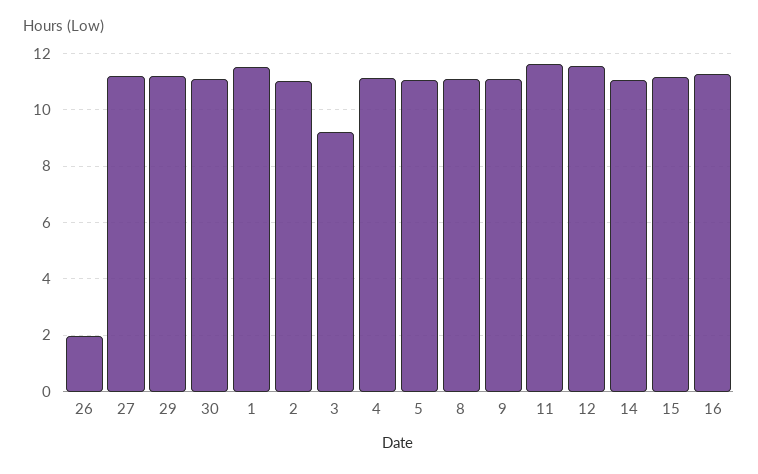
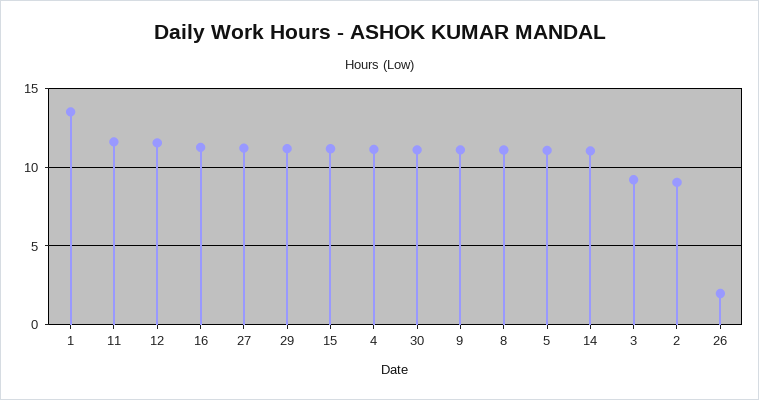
  {
    "26": 2,
    "27": 11.25,
    "29": 11.25,
    "30": 11,
-   "1": 11.5,
+   "1": 13.5,
-   "2": 11,
+   "2": 9,
    "3": 9.25,
    "4": 11.25,
    "5": 11,
    "8": 11,
    "9": 11,
    "11": 11.5,
    "12": 11.5,
    "14": 11,
    "15": 11.25,
    "16": 11.25
  }

